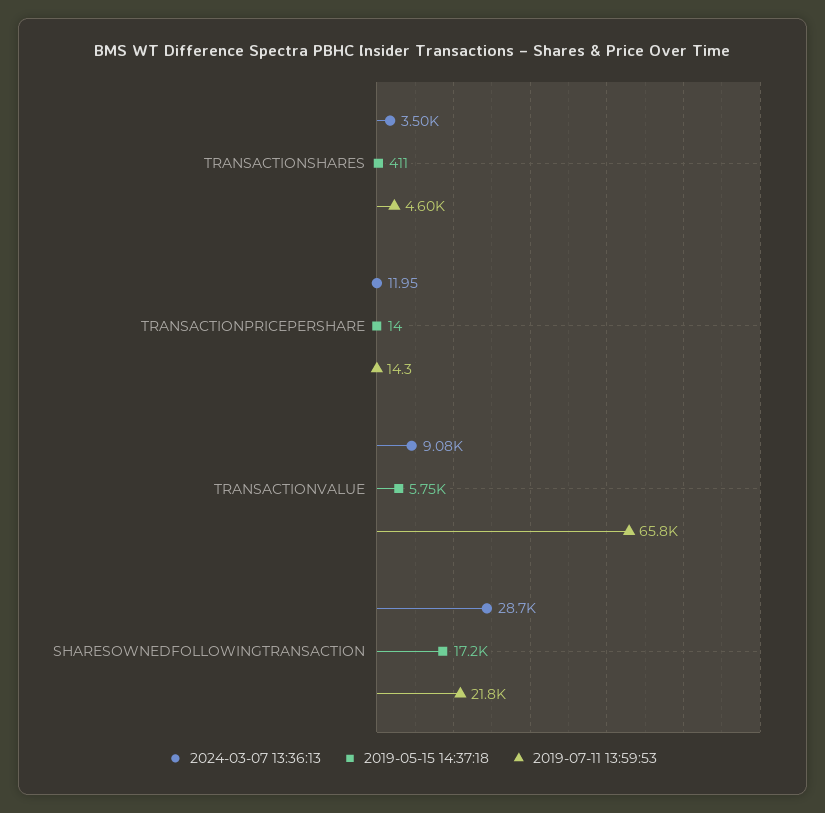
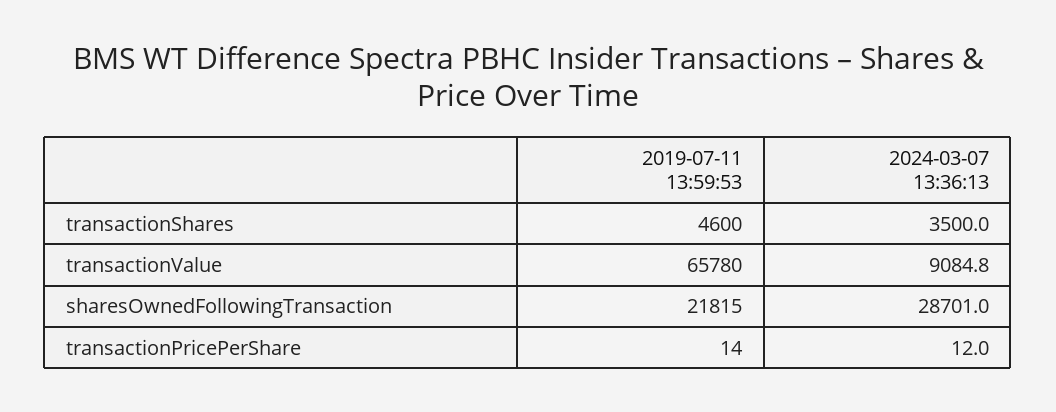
  {
    "2024-03-07 13:36:13": {
      "TRANSACTIONSHARES": 3500,
      "TRANSACTIONPRICEPERSHARE": 11.95,
      "TRANSACTIONVALUE": 9084.8,
      "SHARESOWNEDFOLLOWINGTRANSACTION": 28701
    },
-   "2019-05-15 14:37:18": {
-     "TRANSACTIONSHARES": 411,
-     "TRANSACTIONPRICEPERSHARE": 14,
-     "TRANSACTIONVALUE": 5750,
-     "SHARESOWNEDFOLLOWINGTRANSACTION": 17200
-   },
    "2019-07-11 13:59:53": {
      "TRANSACTIONSHARES": 4600,
      "TRANSACTIONPRICEPERSHARE": 14.3,
      "TRANSACTIONVALUE": 65780,
      "SHARESOWNEDFOLLOWINGTRANSACTION": 21815
    }
  }

